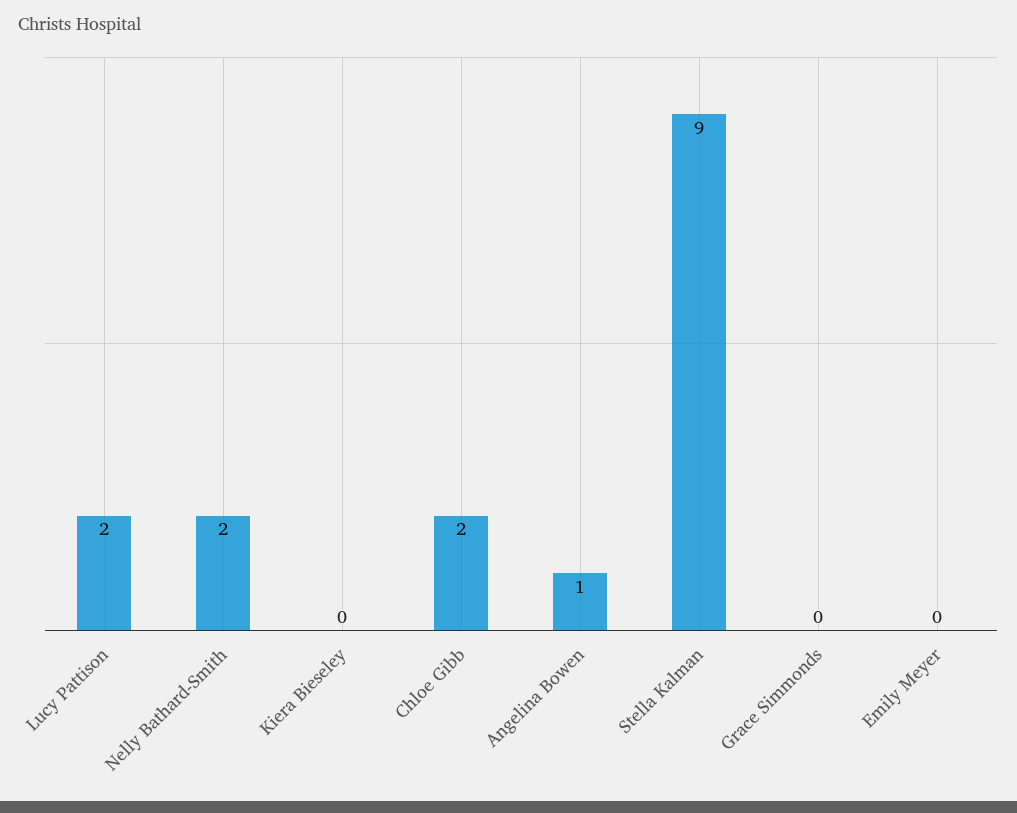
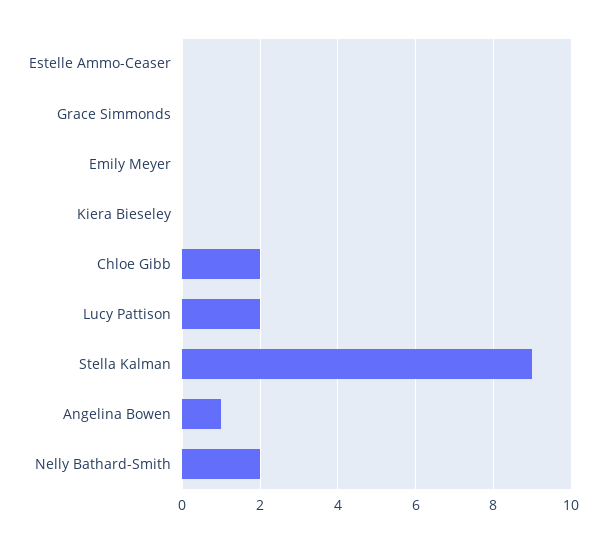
  {
    "Lucy Pattison": 2,
    "Nelly Bathard-Smith": 2,
    "Kiera Bieseley": 0,
    "Chloe Gibb": 2,
    "Angelina Bowen": 1,
    "Stella Kalman": 9,
    "Grace Simmonds": 0,
-   "Emily Meyer": 0
+   "Emily Meyer": 0,
+   "Estelle Ammo-Ceaser": 0
  }

